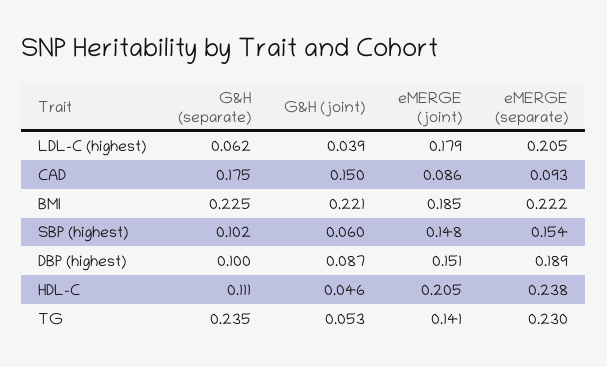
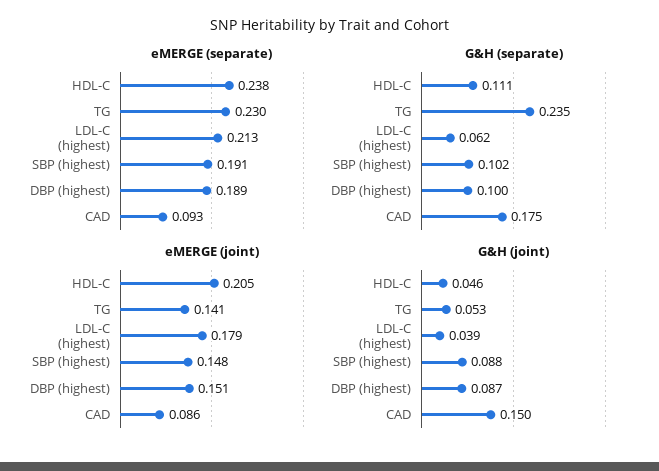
  {
    "G&H (separate)": {
      "LDL-C (highest)": 0.062,
      "CAD": 0.175,
-     "BMI": 0.225,
      "SBP (highest)": 0.102,
      "DBP (highest)": 0.1,
      "HDL-C": 0.111,
      "TG": 0.235
    },
    "G&H (joint)": {
      "LDL-C (highest)": 0.039,
      "CAD": 0.15,
-     "BMI": 0.221,
-     "SBP (highest)": 0.06,
+     "SBP (highest)": 0.088,
      "DBP (highest)": 0.087,
      "HDL-C": 0.046,
      "TG": 0.053
    },
    "eMERGE (joint)": {
      "LDL-C (highest)": 0.179,
      "CAD": 0.086,
-     "BMI": 0.185,
      "SBP (highest)": 0.148,
      "DBP (highest)": 0.151,
      "HDL-C": 0.205,
      "TG": 0.141
    },
    "eMERGE (separate)": {
-     "LDL-C (highest)": 0.205,
+     "LDL-C (highest)": 0.213,
      "CAD": 0.093,
-     "BMI": 0.222,
-     "SBP (highest)": 0.154,
+     "SBP (highest)": 0.191,
      "DBP (highest)": 0.189,
      "HDL-C": 0.238,
      "TG": 0.23
    }
  }

